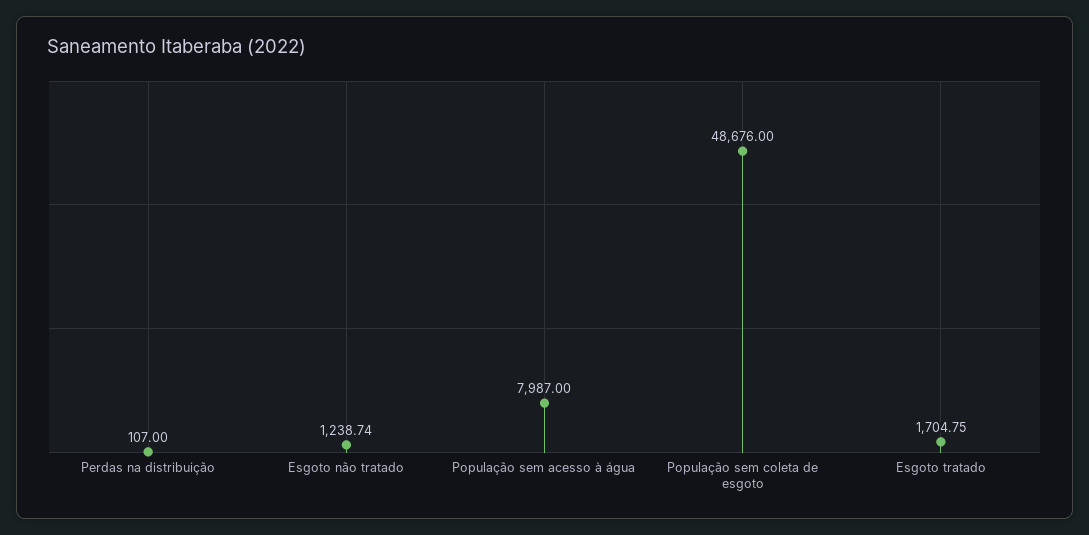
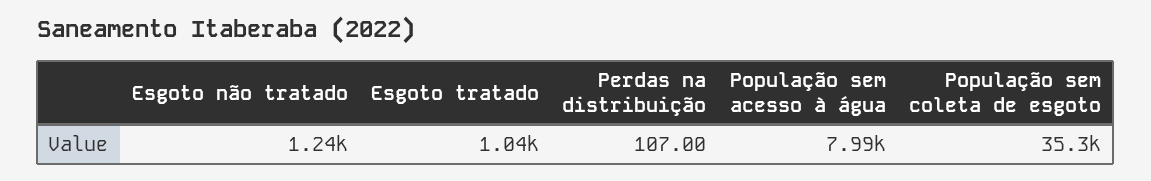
  {
    "Perdas na distribuição": 107,
    "Esgoto não tratado": 1238.74,
    "População sem acesso à água": 7987,
-   "População sem coleta de esgoto": 48676,
+   "População sem coleta de esgoto": 35300,
-   "Esgoto tratado": 1704.75
+   "Esgoto tratado": 1040
  }

